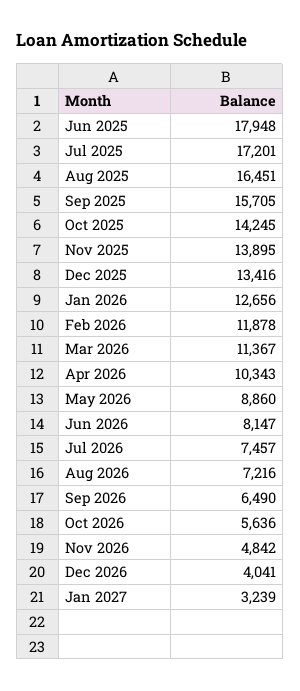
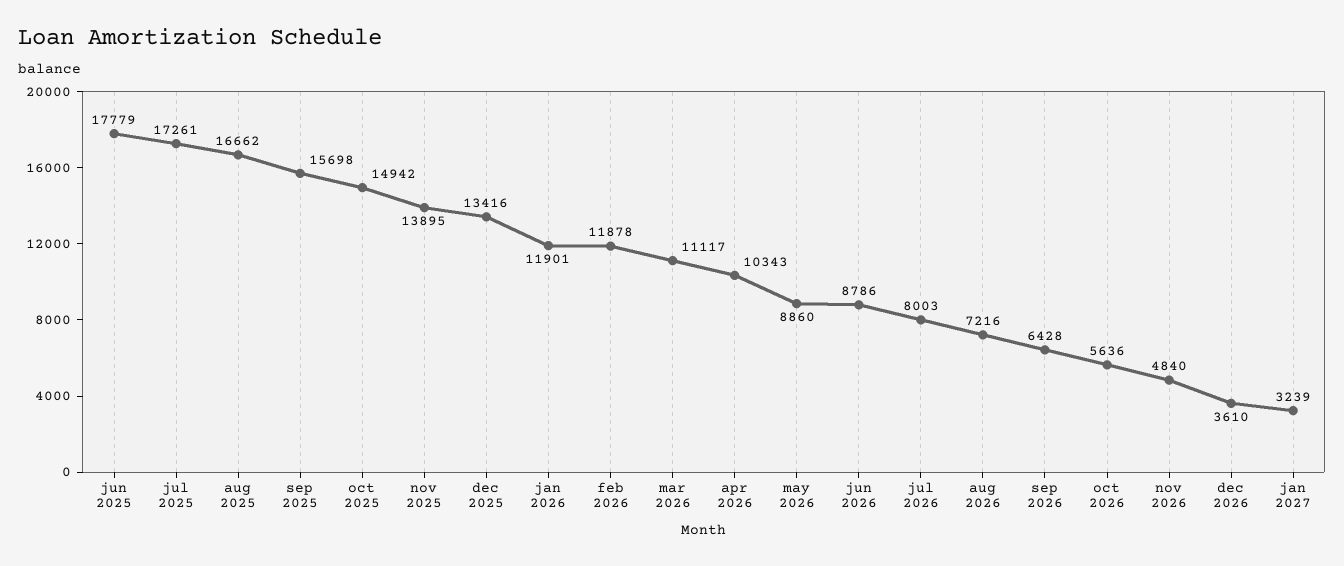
  {
-   "Jun 2025": 17948,
+   "Jun 2025": 17779,
-   "Jul 2025": 17201,
+   "Jul 2025": 17261,
-   "Aug 2025": 16451,
+   "Aug 2025": 16662,
-   "Sep 2025": 15705,
+   "Sep 2025": 15698,
-   "Oct 2025": 14245,
+   "Oct 2025": 14942,
    "Nov 2025": 13895,
    "Dec 2025": 13416,
-   "Jan 2026": 12656,
+   "Jan 2026": 11901,
    "Feb 2026": 11878,
-   "Mar 2026": 11367,
+   "Mar 2026": 11117,
    "Apr 2026": 10343,
    "May 2026": 8860,
-   "Jun 2026": 8147,
+   "Jun 2026": 8786,
-   "Jul 2026": 7457,
+   "Jul 2026": 8003,
    "Aug 2026": 7216,
-   "Sep 2026": 6490,
+   "Sep 2026": 6428,
    "Oct 2026": 5636,
-   "Nov 2026": 4842,
+   "Nov 2026": 4840,
-   "Dec 2026": 4041,
+   "Dec 2026": 3610,
    "Jan 2027": 3239
  }

